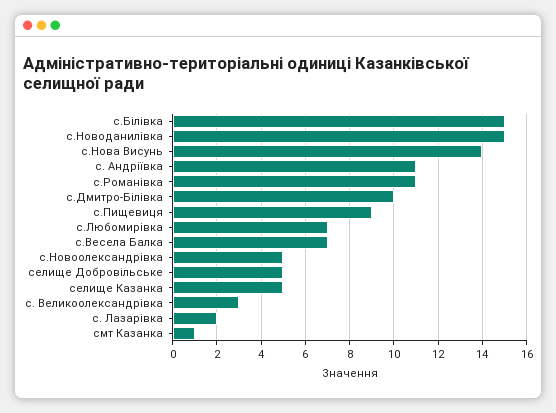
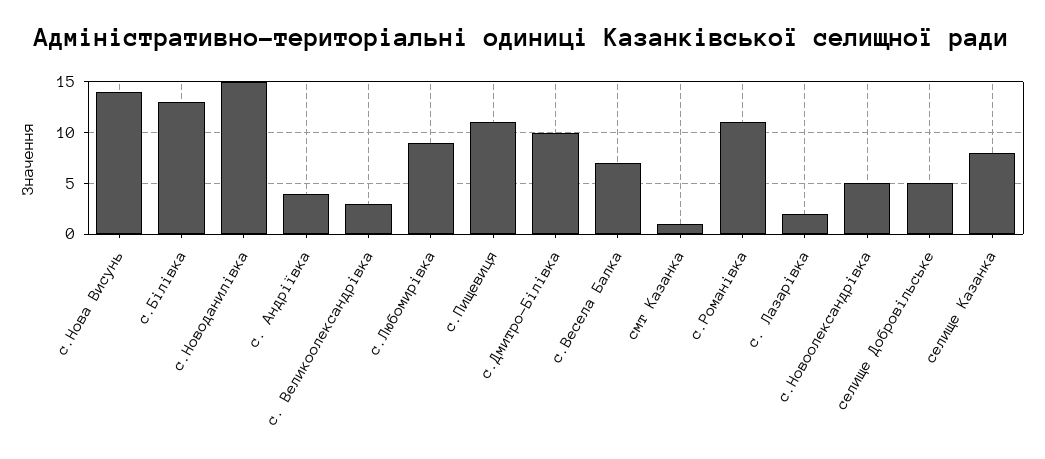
  {
-   "с.Білівка": 15,
+   "с.Білівка": 13,
    "с.Новоданилівка": 15,
    "с.Нова Висунь": 14,
-   "с. Андріївка": 11,
+   "с. Андріївка": 4,
    "с.Романівка": 11,
    "с.Дмитро-Білівка": 10,
-   "с.Пищевиця": 9,
+   "с.Пищевиця": 11,
-   "с.Любомирівка": 7,
+   "с.Любомирівка": 9,
    "с.Весела Балка": 7,
    "с.Новоолександрівка": 5,
    "селище Добровільське": 5,
-   "селище Казанка": 5,
+   "селище Казанка": 8,
    "с. Великоолександрівка": 3,
    "с. Лазарівка": 2,
    "смт Казанка": 1
  }

